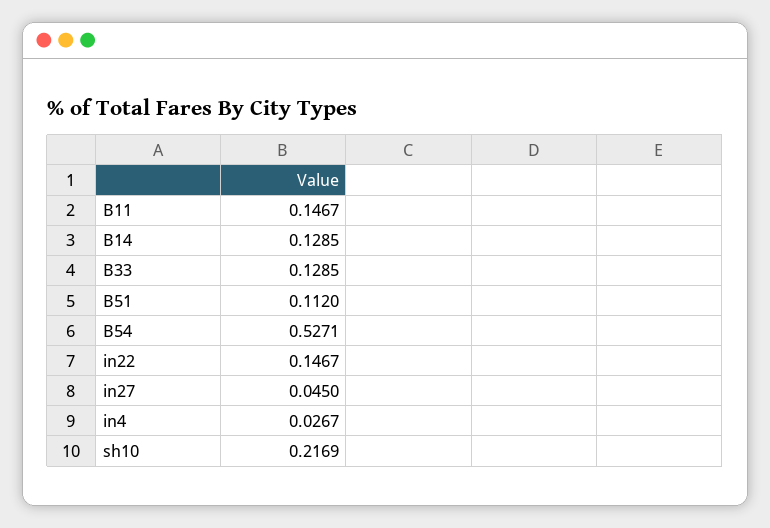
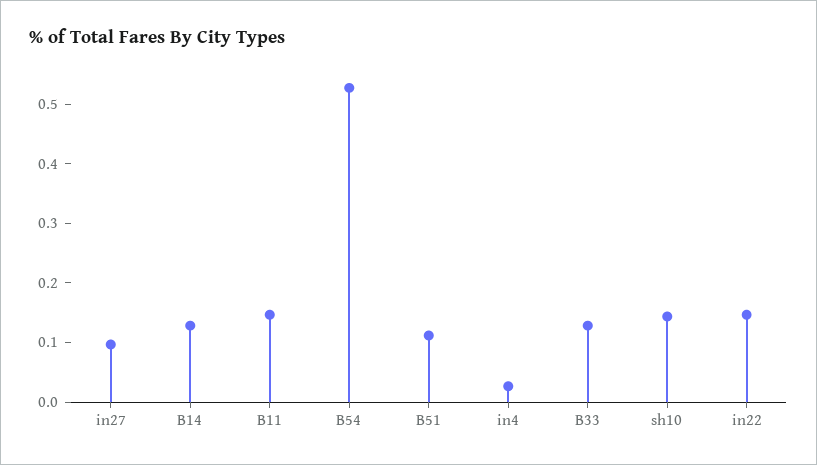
  {
    "B11": 0.1467,
    "B14": 0.1285,
    "B33": 0.1285,
    "B51": 0.112,
    "B54": 0.5271,
    "in22": 0.1467,
-   "in27": 0.045,
+   "in27": 0.1,
    "in4": 0.0267,
-   "sh10": 0.2169
+   "sh10": 0.14
  }

